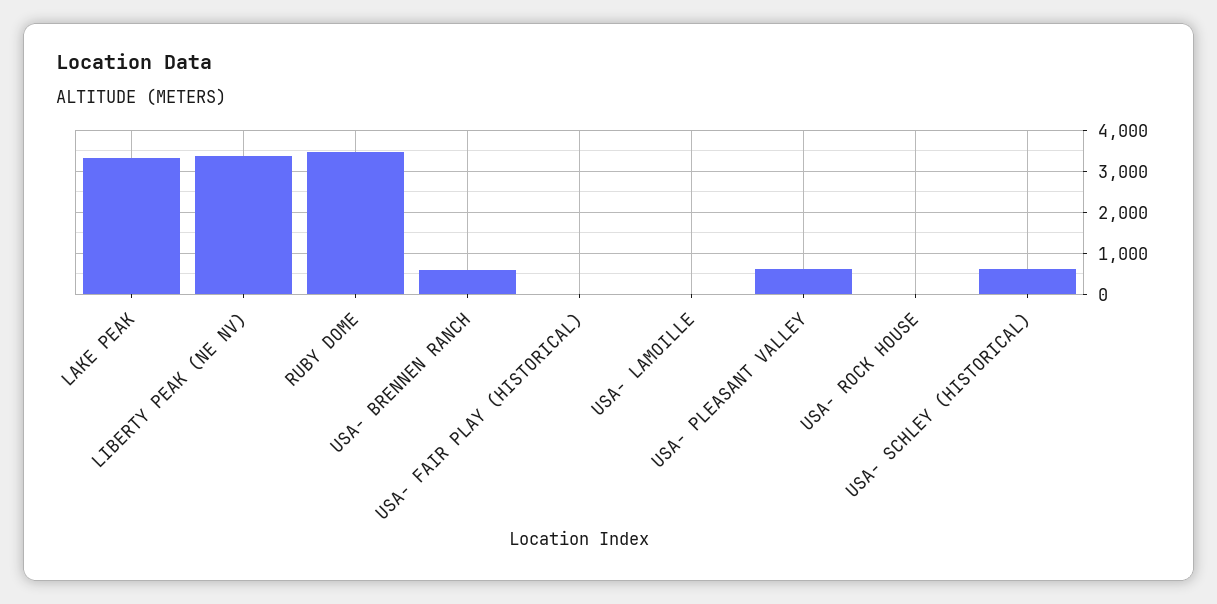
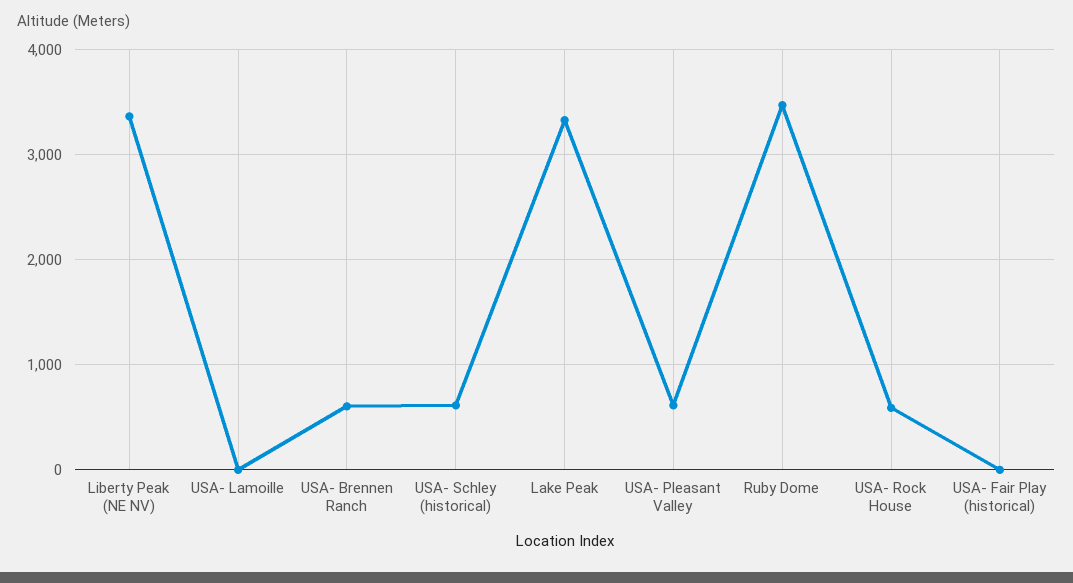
  {
    "LAKE PEAK": 3300,
    "LIBERTY PEAK (NE NV)": 3400,
    "RUBY DOME": 3500,
    "USA- BRENNEN RANCH": 600,
    "USA- FAIR PLAY (HISTORICAL)": 0,
    "USA- LAMOILLE": 0,
    "USA- PLEASANT VALLEY": 600,
-   "USA- ROCK HOUSE": 0,
+   "USA- ROCK HOUSE": 600,
    "USA- SCHLEY (HISTORICAL)": 600
  }

